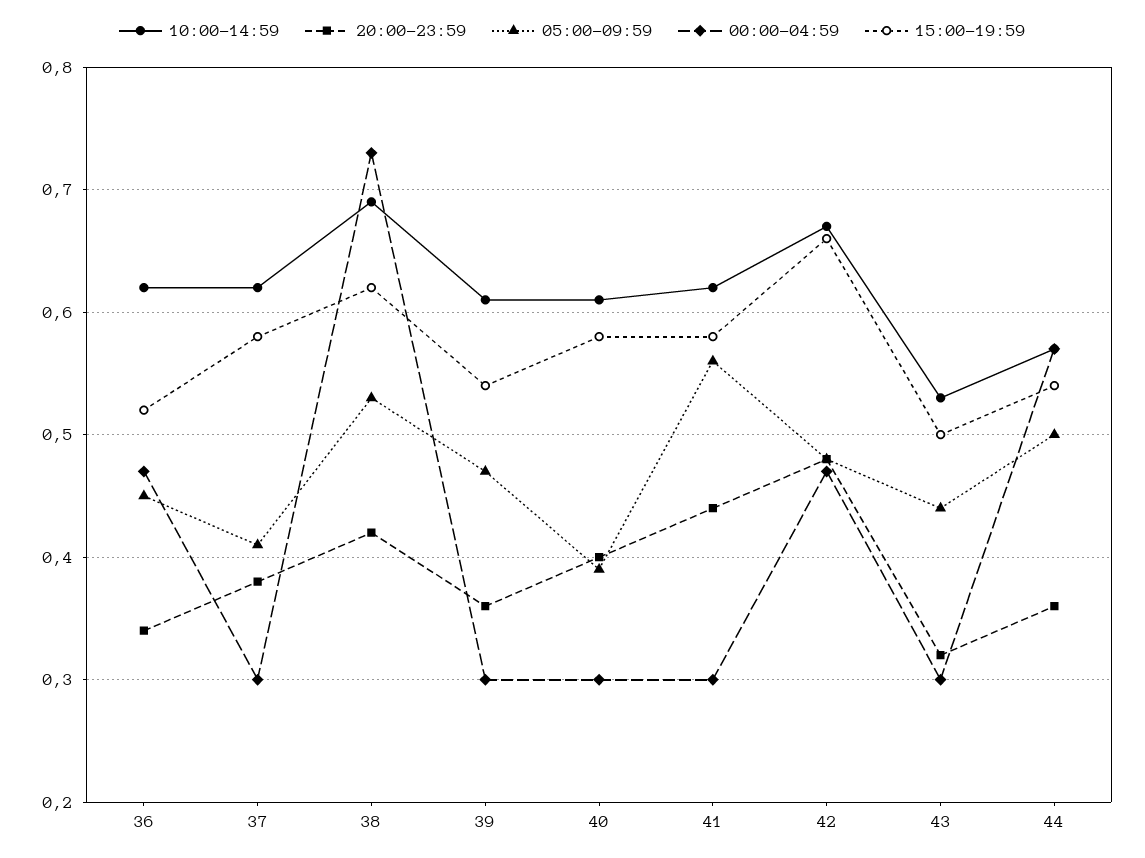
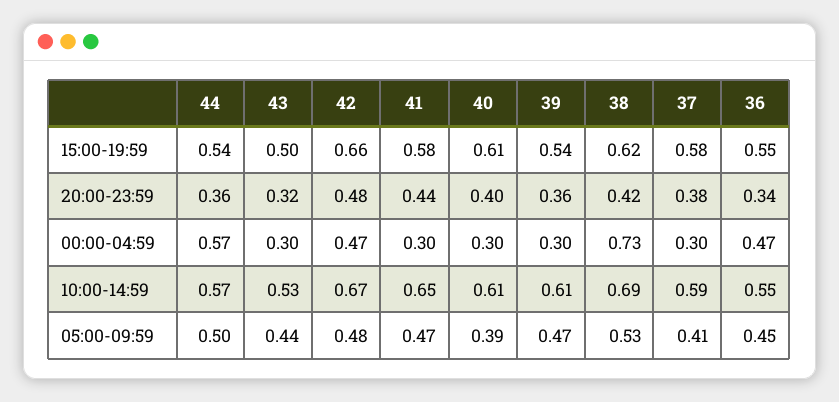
  {
    "10:00-14:59": {
-     "36": 0.62,
+     "36": 0.55,
-     "37": 0.62,
+     "37": 0.59,
      "38": 0.69,
      "39": 0.61,
      "40": 0.61,
-     "41": 0.62,
+     "41": 0.65,
      "42": 0.67,
      "43": 0.53,
      "44": 0.57
    },
    "20:00-23:59": {
      "36": 0.34,
      "37": 0.38,
      "38": 0.42,
      "39": 0.36,
      "40": 0.4,
      "41": 0.44,
      "42": 0.48,
      "43": 0.32,
      "44": 0.36
    },
    "05:00-09:59": {
      "36": 0.45,
      "37": 0.41,
      "38": 0.53,
      "39": 0.47,
      "40": 0.39,
-     "41": 0.56,
+     "41": 0.47,
      "42": 0.48,
      "43": 0.44,
      "44": 0.5
    },
    "00:00-04:59": {
      "36": 0.47,
      "37": 0.3,
      "38": 0.73,
      "39": 0.3,
      "40": 0.3,
      "41": 0.3,
      "42": 0.47,
      "43": 0.3,
      "44": 0.57
    },
    "15:00-19:59": {
-     "36": 0.52,
+     "36": 0.55,
      "37": 0.58,
      "38": 0.62,
      "39": 0.54,
-     "40": 0.58,
+     "40": 0.61,
      "41": 0.58,
      "42": 0.66,
      "43": 0.5,
      "44": 0.54
    }
  }

